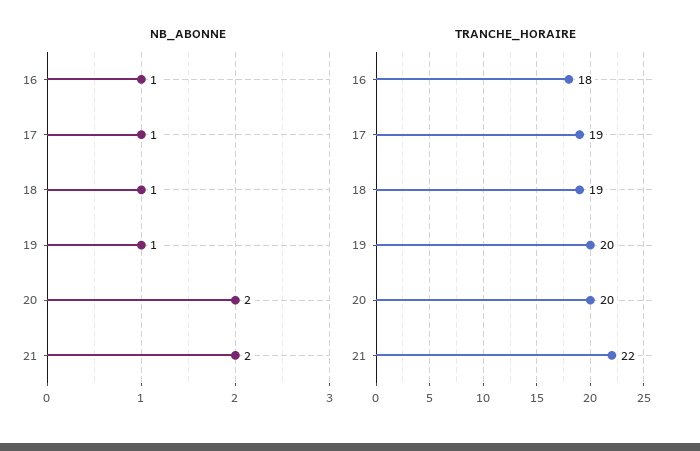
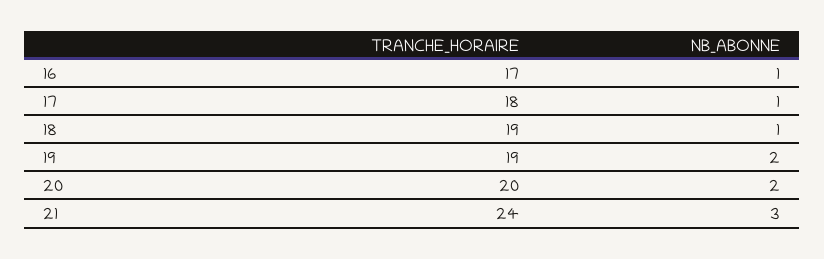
  {
    "NB_ABONNE": {
      "16": 1,
      "17": 1,
      "18": 1,
-     "19": 1,
+     "19": 2,
      "20": 2,
-     "21": 2
+     "21": 3
    },
    "TRANCHE_HORAIRE": {
-     "16": 18,
+     "16": 17,
-     "17": 19,
+     "17": 18,
      "18": 19,
-     "19": 20,
+     "19": 19,
      "20": 20,
-     "21": 22
+     "21": 24
    }
  }

